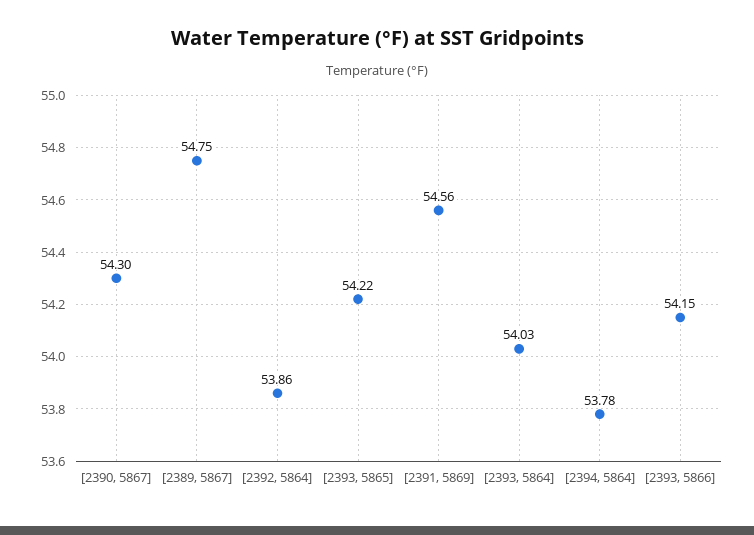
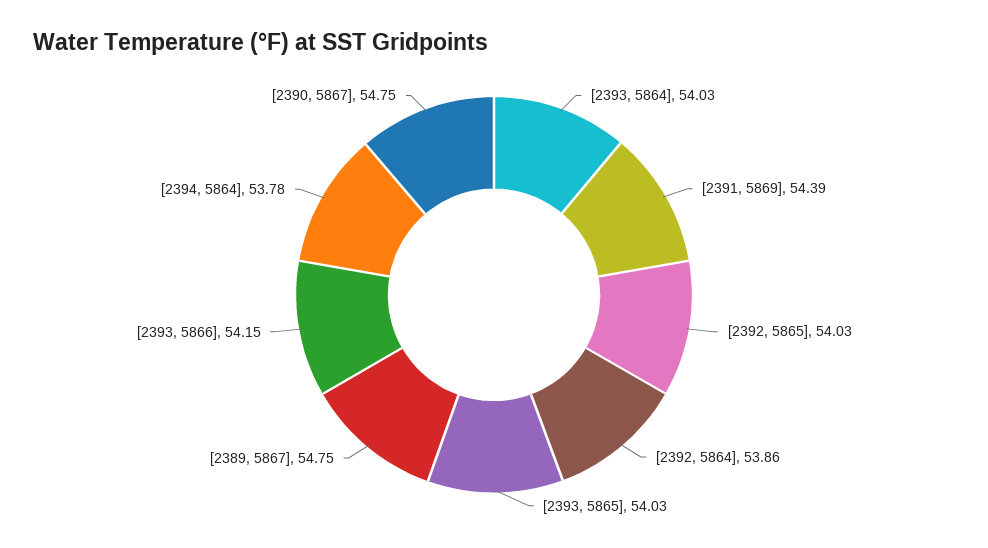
  {
-   "[2390, 5867]": 54.3,
+   "[2390, 5867]": 54.75,
    "[2389, 5867]": 54.75,
    "[2392, 5864]": 53.86,
-   "[2393, 5865]": 54.22,
+   "[2393, 5865]": 54.03,
-   "[2391, 5869]": 54.56,
+   "[2391, 5869]": 54.39,
    "[2393, 5864]": 54.03,
    "[2394, 5864]": 53.78,
-   "[2393, 5866]": 54.15
+   "[2393, 5866]": 54.15,
+   "[2392, 5865]": 54.03
  }

